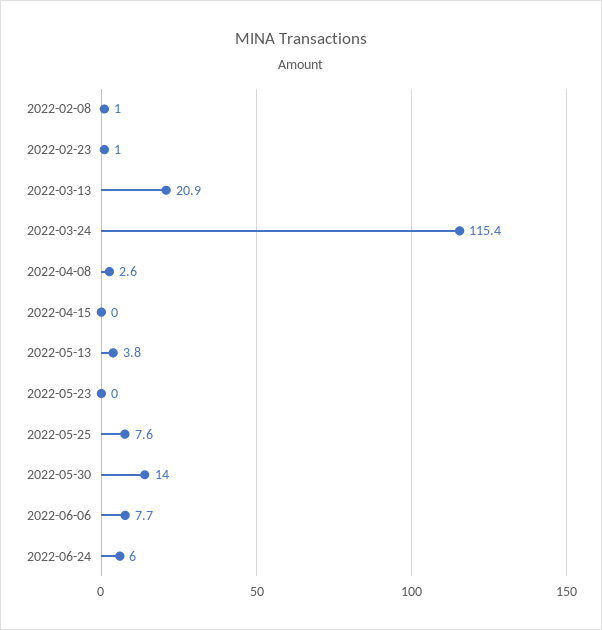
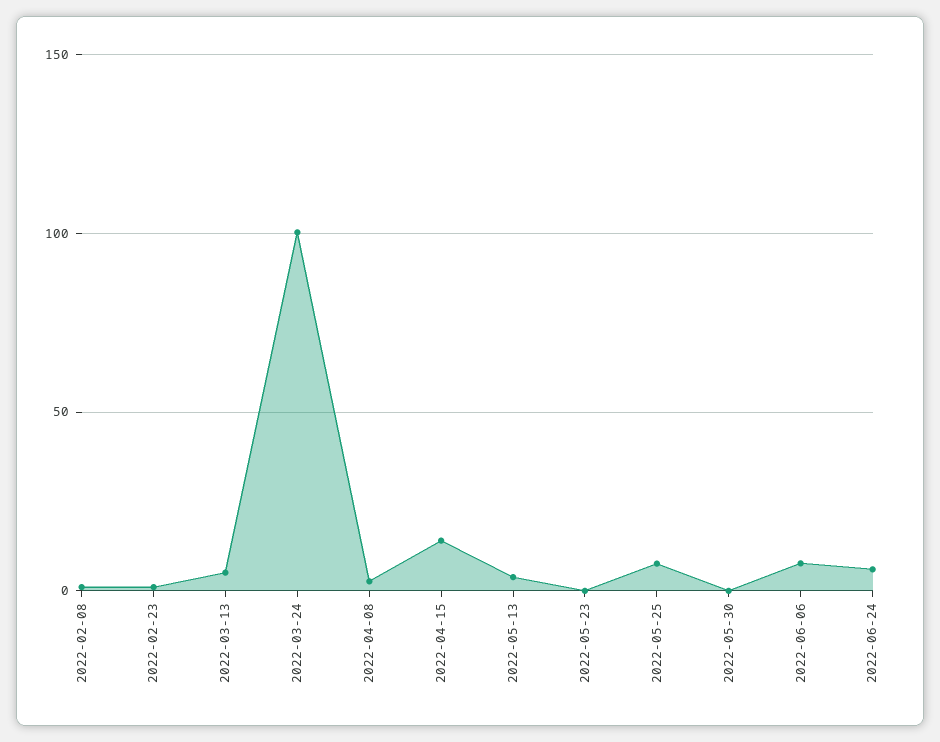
  {
    "2022-02-08": 1,
    "2022-02-23": 1,
-   "2022-03-13": 20.9,
+   "2022-03-13": 5,
-   "2022-03-24": 115.4,
+   "2022-03-24": 100,
    "2022-04-08": 2.6,
-   "2022-04-15": 0,
+   "2022-04-15": 15,
    "2022-05-13": 3.8,
    "2022-05-23": 0,
    "2022-05-25": 7.6,
-   "2022-05-30": 14,
+   "2022-05-30": 0,
    "2022-06-06": 7.7,
    "2022-06-24": 6
  }

